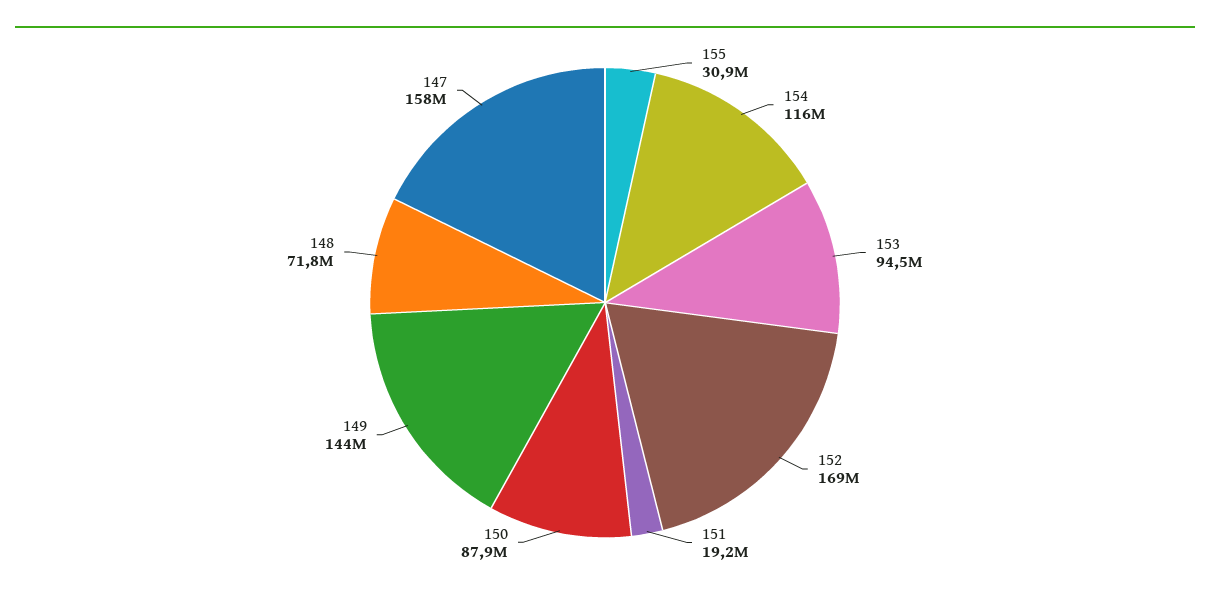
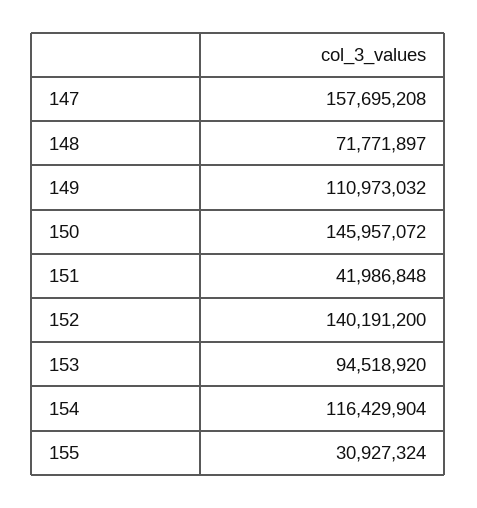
  {
    "155": 30927324,
    "154": 116429904,
    "153": 94518920,
-   "152": 169000000,
+   "152": 140191200,
-   "151": 19200000,
+   "151": 41986848,
-   "150": 87900000,
+   "150": 145957072,
-   "149": 144000000,
+   "149": 110973032,
    "148": 71771897,
    "147": 157695208
  }

